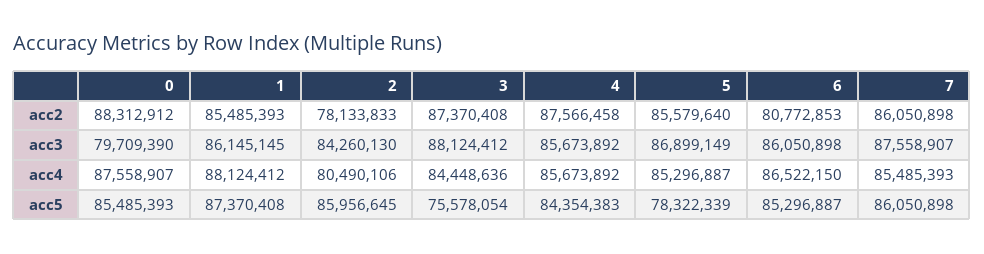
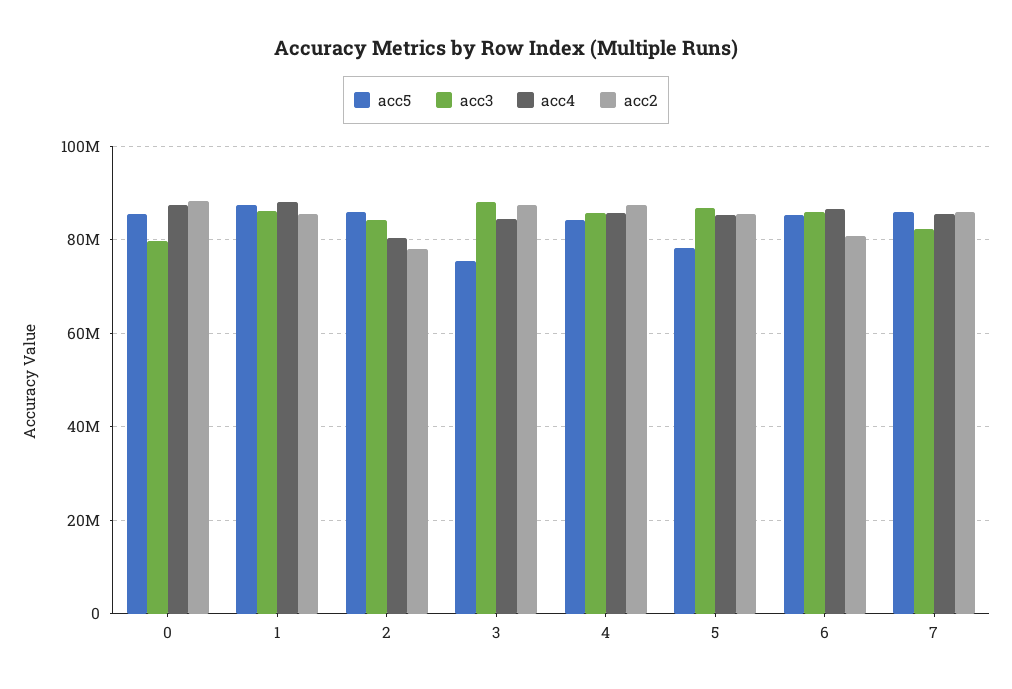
  {
    "acc2": {
      "0": 88312912,
      "1": 85485393,
      "2": 78133833,
      "3": 87370408,
      "4": 87566458,
      "5": 85579640,
      "6": 80772853,
      "7": 86050898
    },
    "acc3": {
      "0": 79709390,
      "1": 86145145,
      "2": 84260130,
      "3": 88124412,
      "4": 85673892,
      "5": 86899149,
      "6": 86050898,
-     "7": 87558907
+     "7": 82000000
    },
    "acc4": {
      "0": 87558907,
      "1": 88124412,
      "2": 80490106,
      "3": 84448636,
      "4": 85673892,
      "5": 85296887,
      "6": 86522150,
      "7": 85485393
    },
    "acc5": {
      "0": 85485393,
      "1": 87370408,
      "2": 85956645,
      "3": 75578054,
      "4": 84354383,
      "5": 78322339,
      "6": 85296887,
      "7": 86050898
    }
  }

